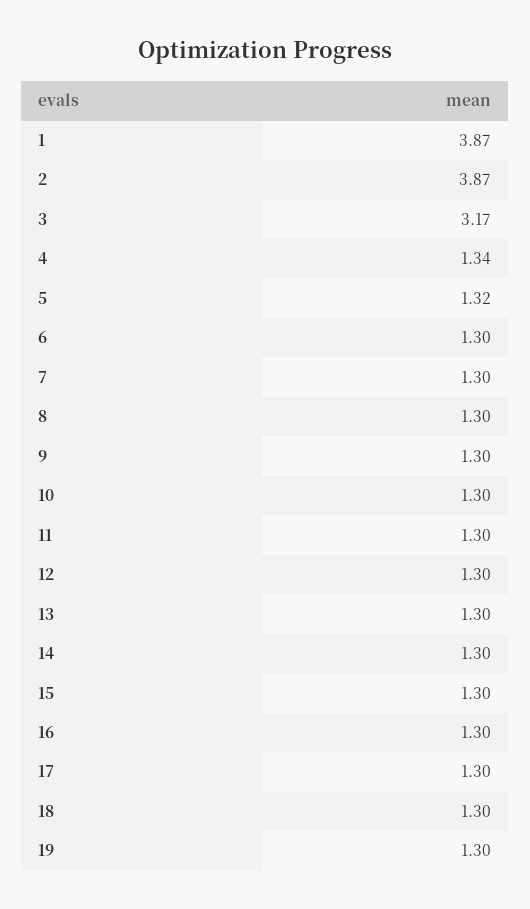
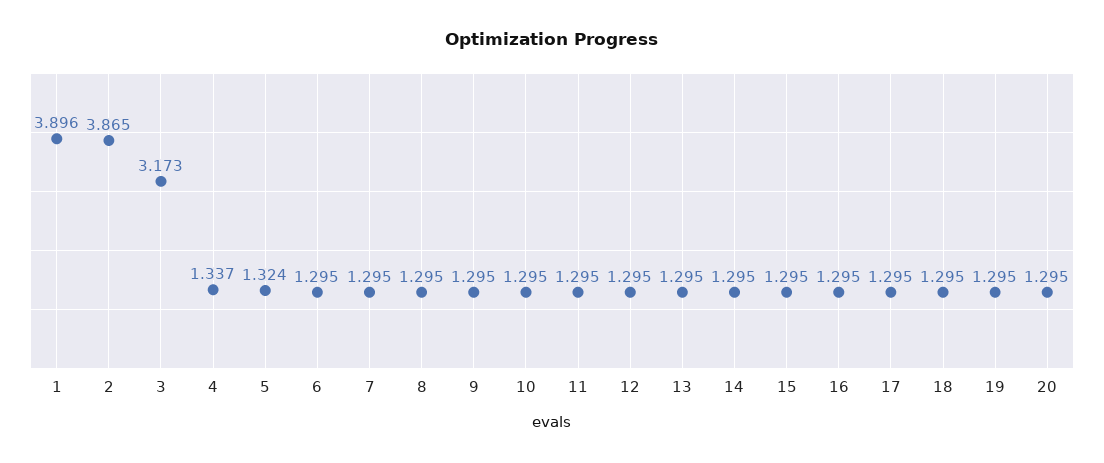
  {
-   "1": 3.87,
+   "1": 3.896,
    "2": 3.865,
    "3": 3.173,
    "4": 1.337,
    "5": 1.324,
    "6": 1.295,
    "7": 1.295,
    "8": 1.295,
    "9": 1.295,
    "10": 1.295,
    "11": 1.295,
    "12": 1.295,
    "13": 1.295,
    "14": 1.295,
    "15": 1.295,
    "16": 1.295,
    "17": 1.295,
    "18": 1.295,
-   "19": 1.295
+   "19": 1.295,
+   "20": 1.295
  }

